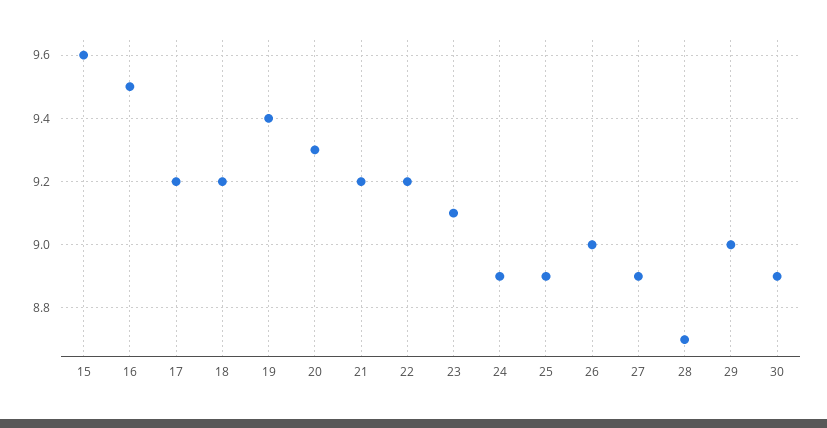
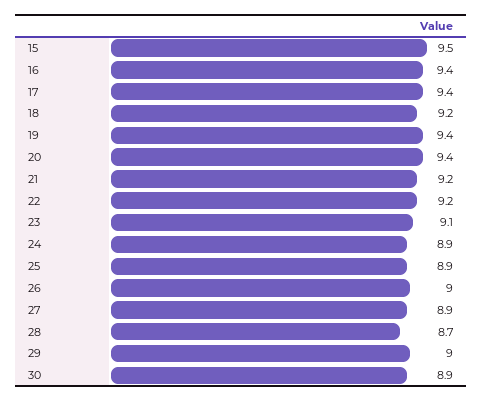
  {
-   "15": 9.6,
+   "15": 9.5,
-   "16": 9.5,
+   "16": 9.4,
-   "17": 9.2,
+   "17": 9.4,
    "18": 9.2,
    "19": 9.4,
-   "20": 9.3,
+   "20": 9.4,
    "21": 9.2,
    "22": 9.2,
    "23": 9.1,
    "24": 8.9,
    "25": 8.9,
    "26": 9,
    "27": 8.9,
    "28": 8.7,
    "29": 9,
    "30": 8.9
  }

